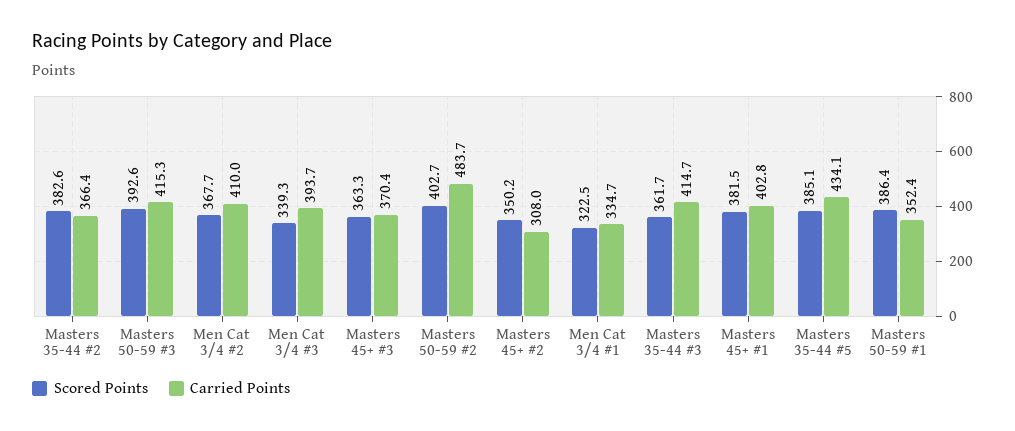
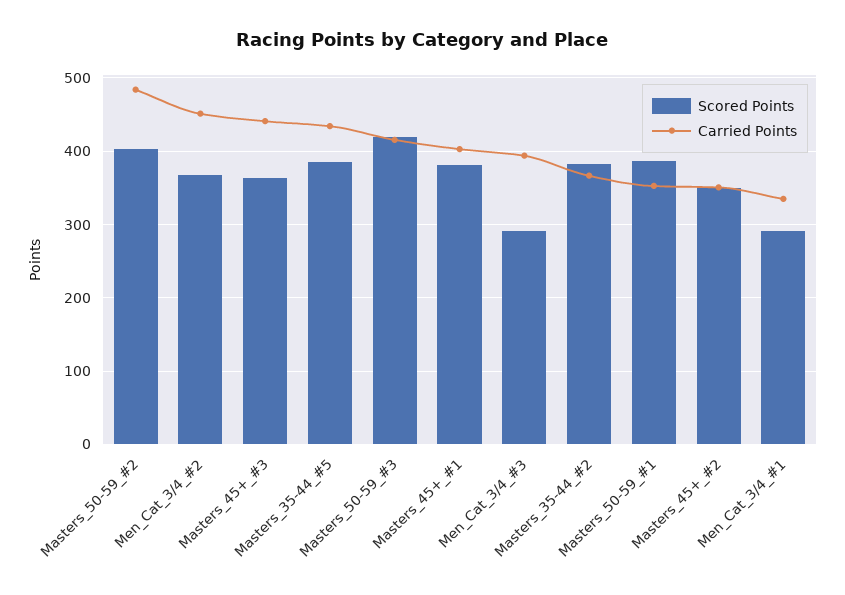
  {
    "Scored Points": {
      "Masters 35-44 #2": 382.6,
-     "Masters 50-59 #3": 392.6,
+     "Masters 50-59 #3": 420,
      "Men Cat 3/4 #2": 367.7,
-     "Men Cat 3/4 #3": 339.3,
+     "Men Cat 3/4 #3": 290,
      "Masters 45+ #3": 363.3,
      "Masters 50-59 #2": 402.7,
      "Masters 45+ #2": 350.2,
-     "Men Cat 3/4 #1": 322.5,
+     "Men Cat 3/4 #1": 290,
-     "Masters 35-44 #3": 361.7,
      "Masters 45+ #1": 381.5,
      "Masters 35-44 #5": 385.1,
      "Masters 50-59 #1": 386.4
    },
    "Carried Points": {
      "Masters 35-44 #2": 366.4,
      "Masters 50-59 #3": 415.3,
-     "Men Cat 3/4 #2": 410,
+     "Men Cat 3/4 #2": 450,
      "Men Cat 3/4 #3": 393.7,
-     "Masters 45+ #3": 370.4,
+     "Masters 45+ #3": 440,
      "Masters 50-59 #2": 483.7,
-     "Masters 45+ #2": 308,
+     "Masters 45+ #2": 350,
      "Men Cat 3/4 #1": 334.7,
-     "Masters 35-44 #3": 414.7,
      "Masters 45+ #1": 402.8,
      "Masters 35-44 #5": 434.1,
      "Masters 50-59 #1": 352.4
    }
  }

